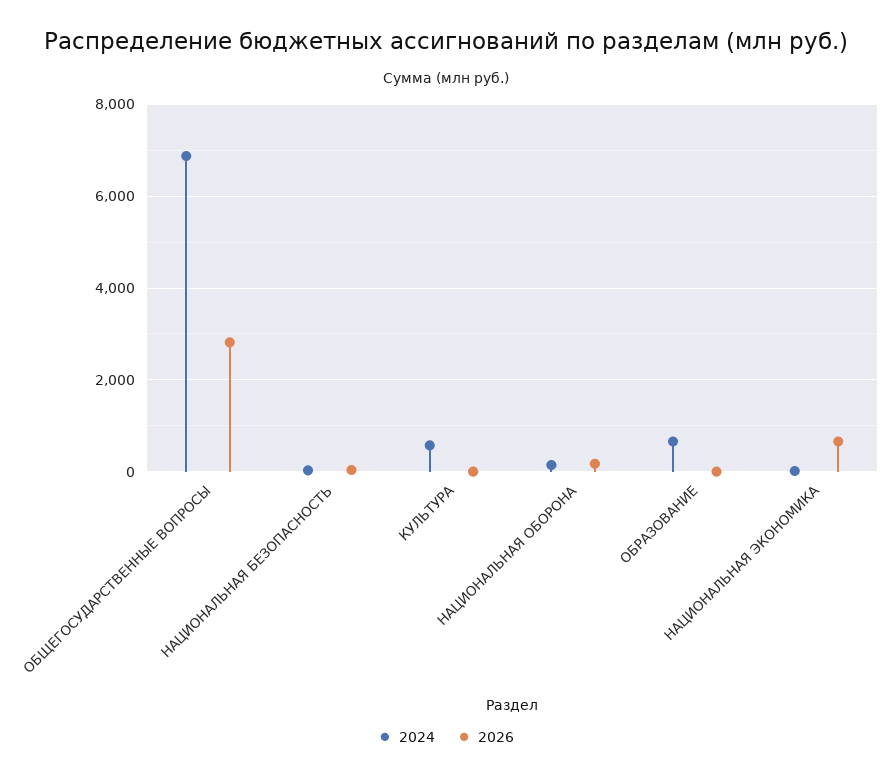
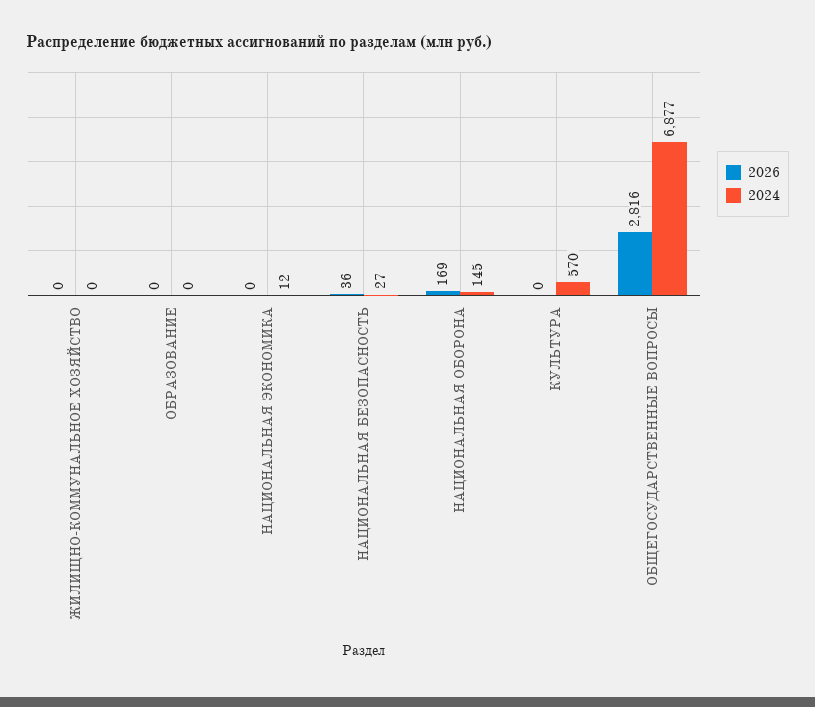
  {
    "2024": {
      "ОБЩЕГОСУДАРСТВЕННЫЕ ВОПРОСЫ": 6877,
      "НАЦИОНАЛЬНАЯ БЕЗОПАСНОСТЬ": 27,
      "КУЛЬТУРА": 570,
      "НАЦИОНАЛЬНАЯ ОБОРОНА": 145,
-     "ОБРАЗОВАНИЕ": 600,
+     "ОБРАЗОВАНИЕ": 0,
-     "НАЦИОНАЛЬНАЯ ЭКОНОМИКА": 12
+     "НАЦИОНАЛЬНАЯ ЭКОНОМИКА": 12,
+     "ЖИЛИЩНО-КОММУНАЛЬНОЕ ХОЗЯЙСТВО": 0
    },
    "2026": {
      "ОБЩЕГОСУДАРСТВЕННЫЕ ВОПРОСЫ": 2816,
      "НАЦИОНАЛЬНАЯ БЕЗОПАСНОСТЬ": 36,
      "КУЛЬТУРА": 0,
      "НАЦИОНАЛЬНАЯ ОБОРОНА": 169,
      "ОБРАЗОВАНИЕ": 0,
-     "НАЦИОНАЛЬНАЯ ЭКОНОМИКА": 600
+     "НАЦИОНАЛЬНАЯ ЭКОНОМИКА": 0,
+     "ЖИЛИЩНО-КОММУНАЛЬНОЕ ХОЗЯЙСТВО": 0
    }
  }

